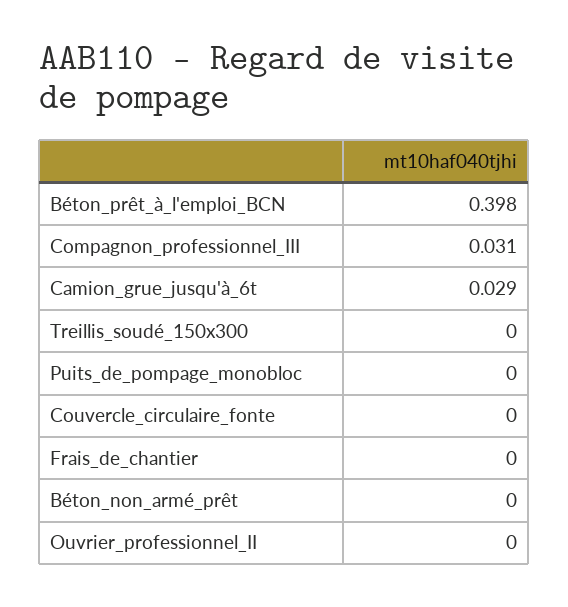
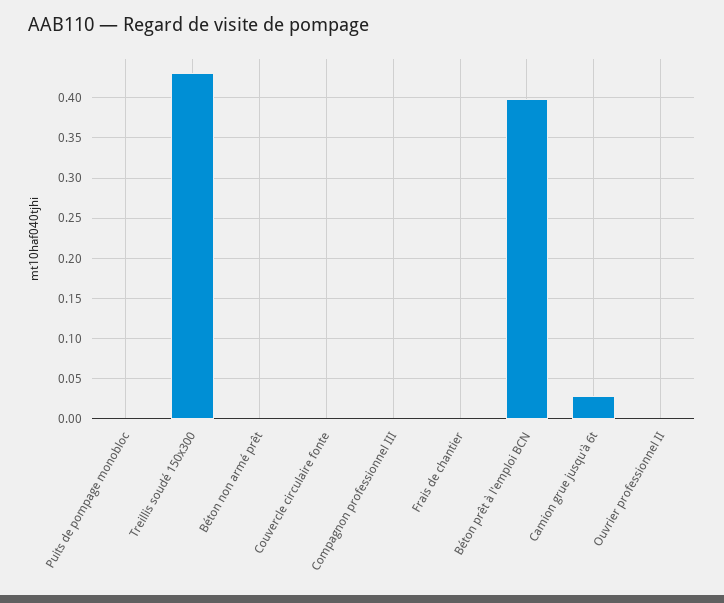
  {
    "Béton_prêt_à_l'emploi_BCN": 0.398,
-   "Compagnon_professionnel_III": 0.031,
+   "Compagnon_professionnel_III": 0,
    "Camion_grue_jusqu'à_6t": 0.029,
-   "Treillis_soudé_150x300": 0,
+   "Treillis_soudé_150x300": 0.43,
    "Puits_de_pompage_monobloc": 0,
    "Couvercle_circulaire_fonte": 0,
    "Frais_de_chantier": 0,
    "Béton_non_armé_prêt": 0,
    "Ouvrier_professionnel_II": 0
  }

